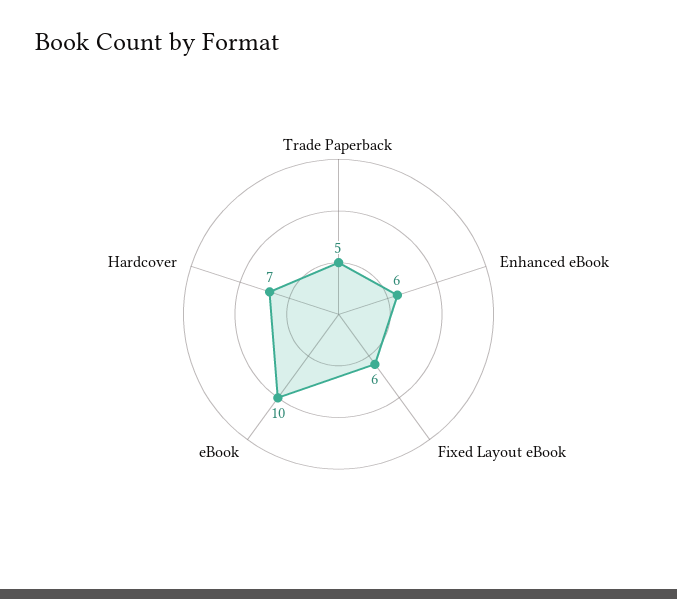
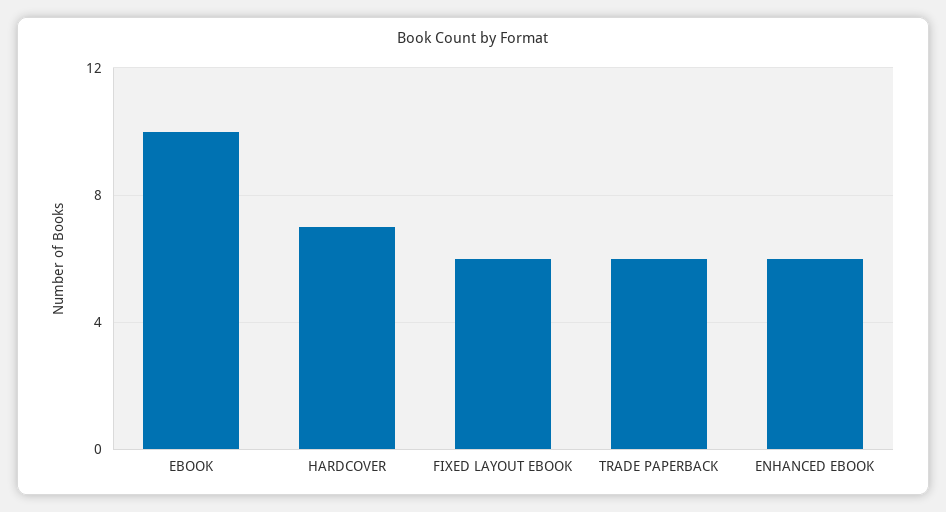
  {
-   "Trade Paperback": 5,
+   "Trade Paperback": 6,
    "Enhanced eBook": 6,
    "Fixed Layout eBook": 6,
    "eBook": 10,
    "Hardcover": 7
  }

